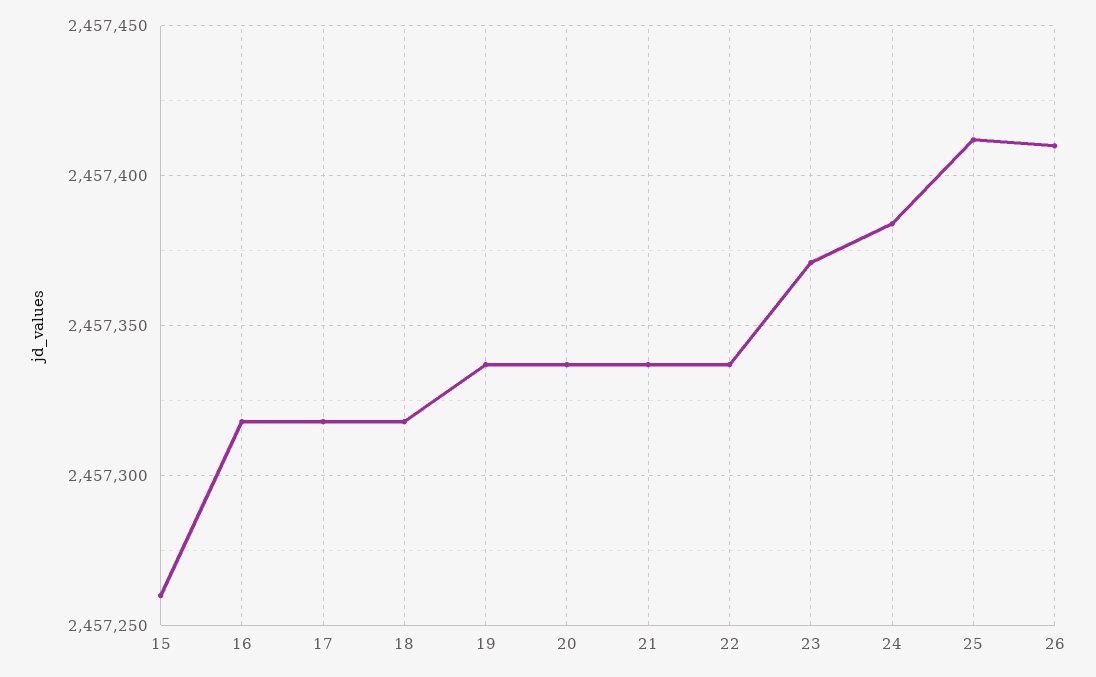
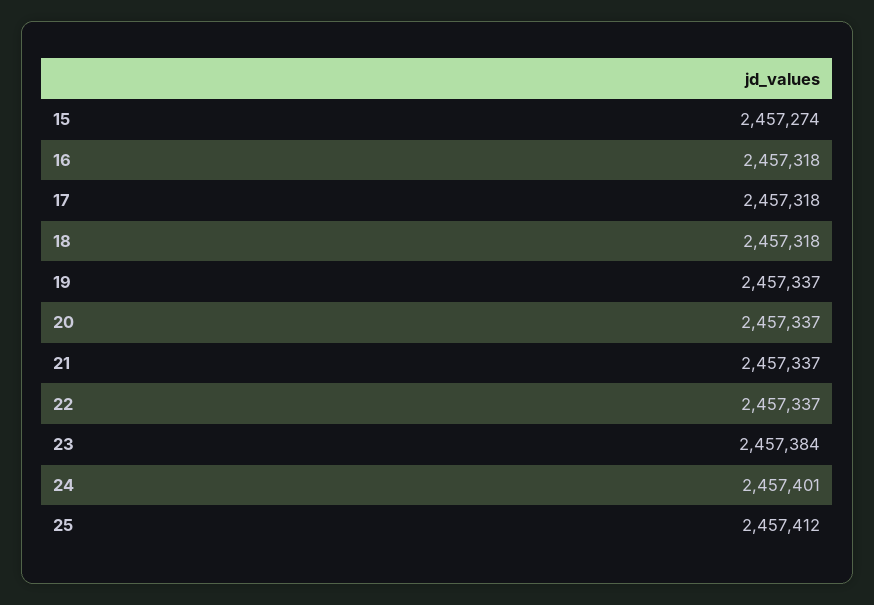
  {
-   "15": 2457260,
+   "15": 2457274,
    "16": 2457318,
    "17": 2457318,
    "18": 2457318,
    "19": 2457337,
    "20": 2457337,
    "21": 2457337,
    "22": 2457337,
-   "23": 2457370,
+   "23": 2457384,
-   "24": 2457385,
+   "24": 2457401,
-   "25": 2457412,
+   "25": 2457412
-   "26": 2457410
  }

